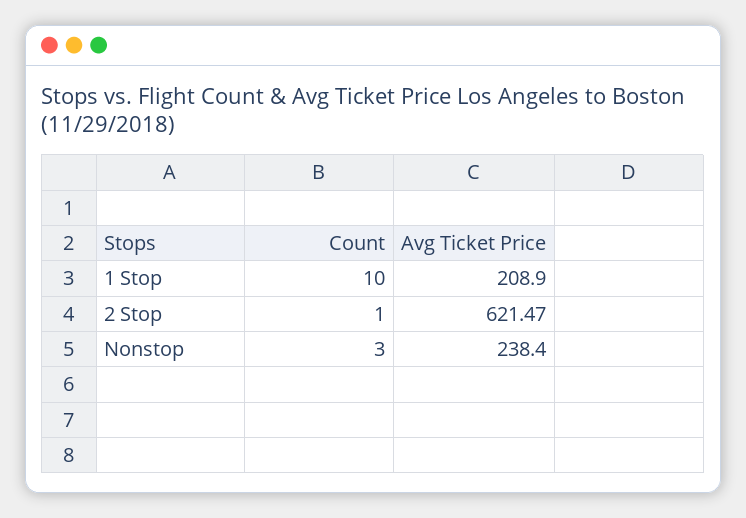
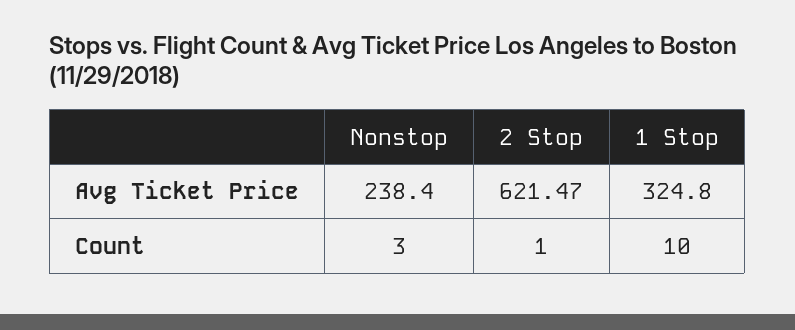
  {
    "Count": {
      "1 Stop": 10,
      "2 Stop": 1,
      "Nonstop": 3
    },
    "Avg Ticket Price": {
-     "1 Stop": 208.9,
+     "1 Stop": 324.8,
      "2 Stop": 621.47,
      "Nonstop": 238.4
    }
  }

